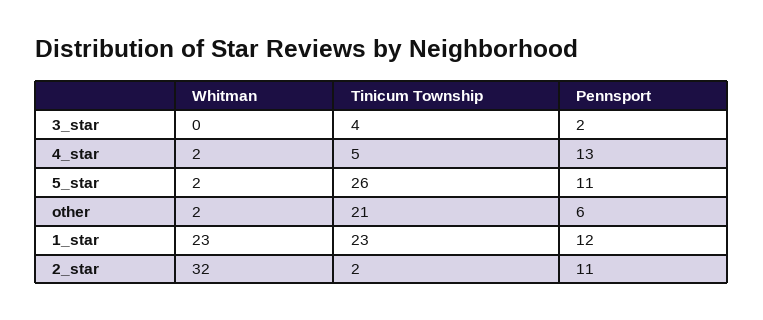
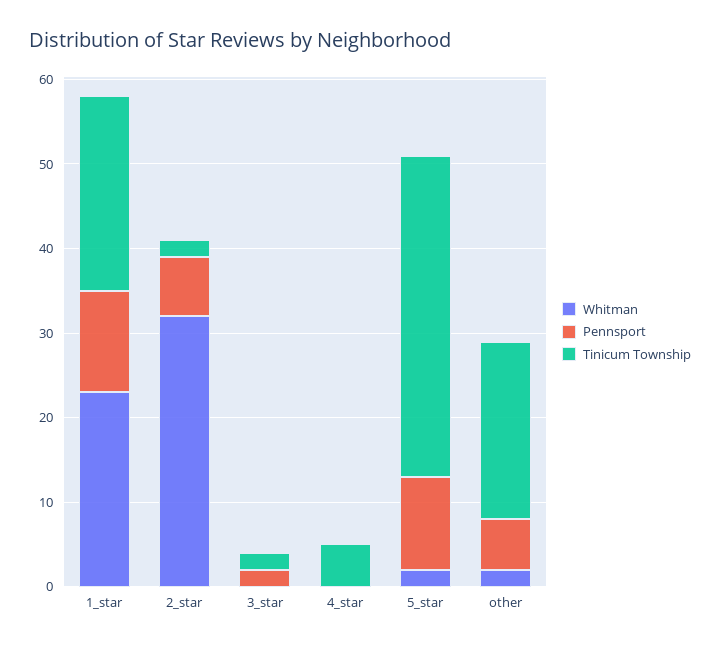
  {
    "Whitman": {
      "3_star": 0,
-     "4_star": 2,
+     "4_star": 0,
      "5_star": 2,
      "other": 2,
      "1_star": 23,
      "2_star": 32
    },
    "Tinicum Township": {
-     "3_star": 4,
+     "3_star": 2,
      "4_star": 5,
-     "5_star": 26,
+     "5_star": 38,
      "other": 21,
      "1_star": 23,
      "2_star": 2
    },
    "Pennsport": {
      "3_star": 2,
-     "4_star": 13,
+     "4_star": 0,
      "5_star": 11,
      "other": 6,
      "1_star": 12,
-     "2_star": 11
+     "2_star": 7
    }
  }

